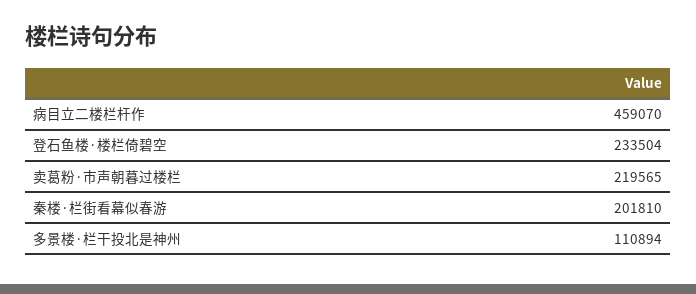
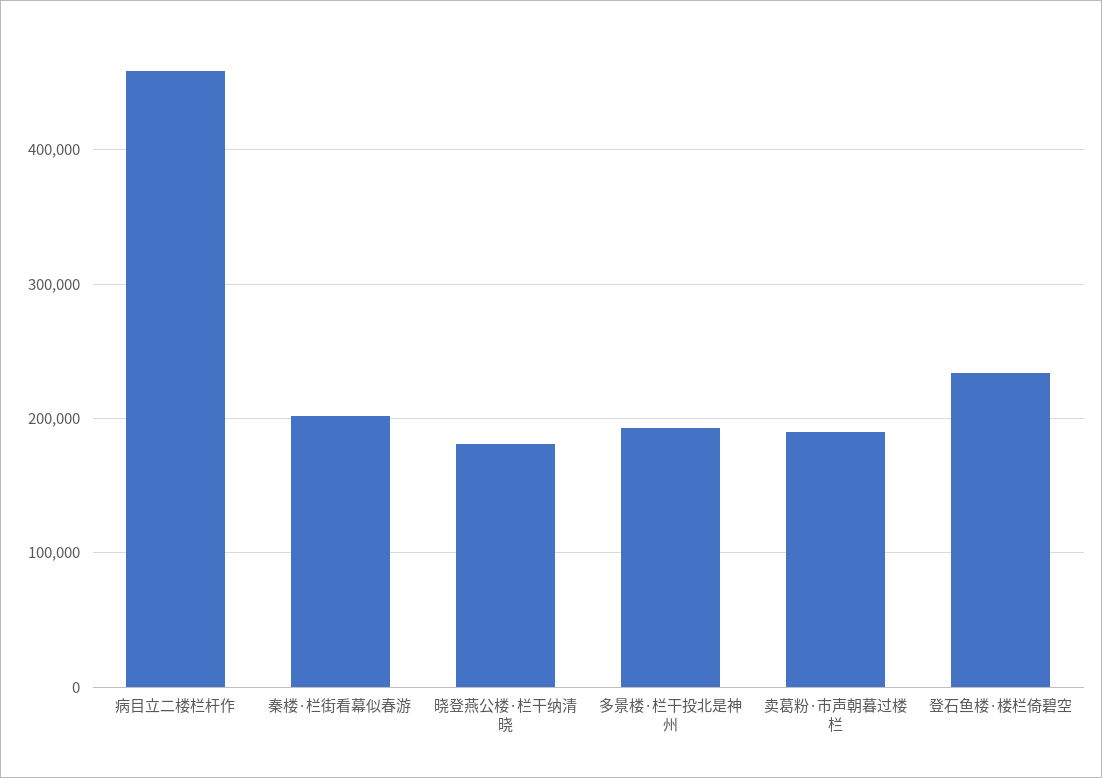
  {
    "病目立二楼栏杆作": 459070,
    "登石鱼楼·楼栏倚碧空": 233504,
-   "卖葛粉·市声朝暮过楼栏": 219565,
+   "卖葛粉·市声朝暮过楼栏": 190000,
    "秦楼·栏街看幕似春游": 201810,
-   "多景楼·栏干投北是神州": 110894
+   "多景楼·栏干投北是神州": 190000,
+   "晓登燕公楼·栏干纳清晓": 180000
  }

